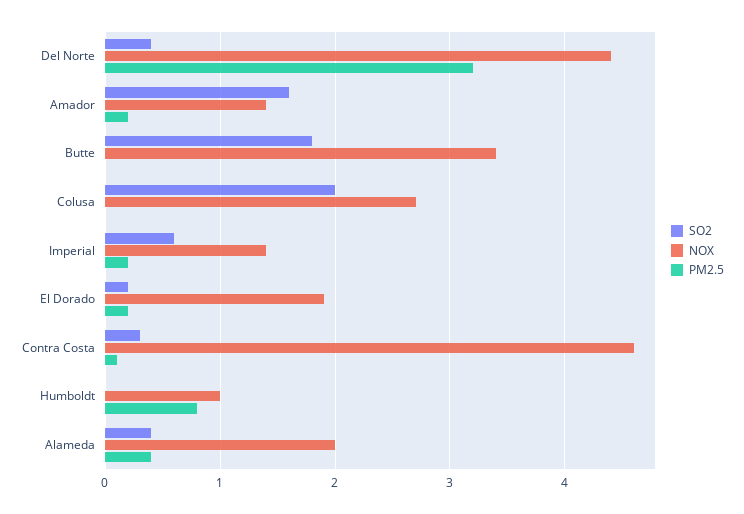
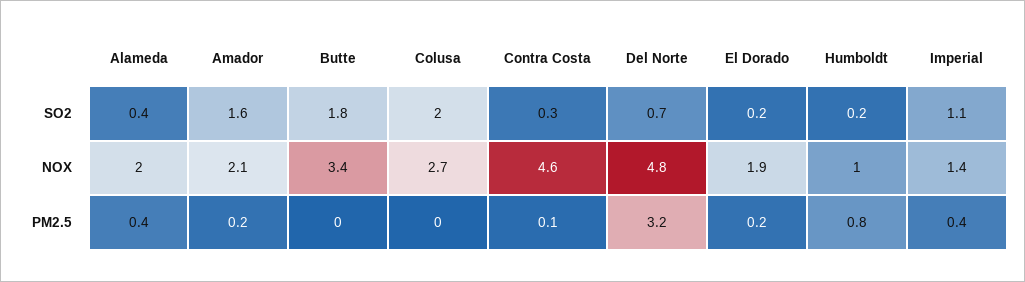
  {
    "SO2": {
-     "Del Norte": 0.4,
+     "Del Norte": 0.7,
      "Amador": 1.6,
      "Butte": 1.8,
      "Colusa": 2,
-     "Imperial": 0.6,
+     "Imperial": 1.1,
      "El Dorado": 0.2,
      "Contra Costa": 0.3,
-     "Humboldt": 0,
+     "Humboldt": 0.2,
      "Alameda": 0.4
    },
    "NOX": {
-     "Del Norte": 4.4,
+     "Del Norte": 4.8,
-     "Amador": 1.4,
+     "Amador": 2.1,
      "Butte": 3.4,
      "Colusa": 2.7,
      "Imperial": 1.4,
      "El Dorado": 1.9,
      "Contra Costa": 4.6,
      "Humboldt": 1,
      "Alameda": 2
    },
    "PM2.5": {
      "Del Norte": 3.2,
      "Amador": 0.2,
      "Butte": 0,
      "Colusa": 0,
-     "Imperial": 0.2,
+     "Imperial": 0.4,
      "El Dorado": 0.2,
      "Contra Costa": 0.1,
      "Humboldt": 0.8,
      "Alameda": 0.4
    }
  }

